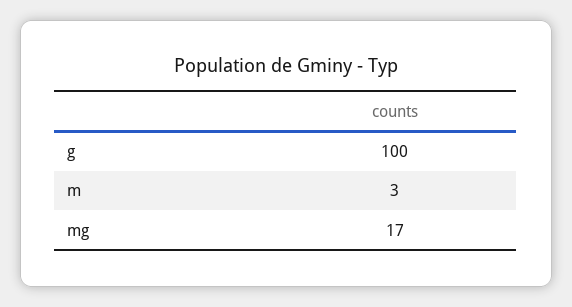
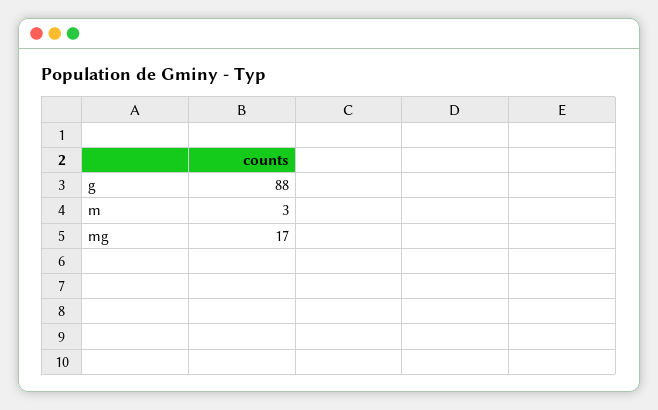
  {
-   "g": 100,
+   "g": 88,
    "m": 3,
    "mg": 17
  }

